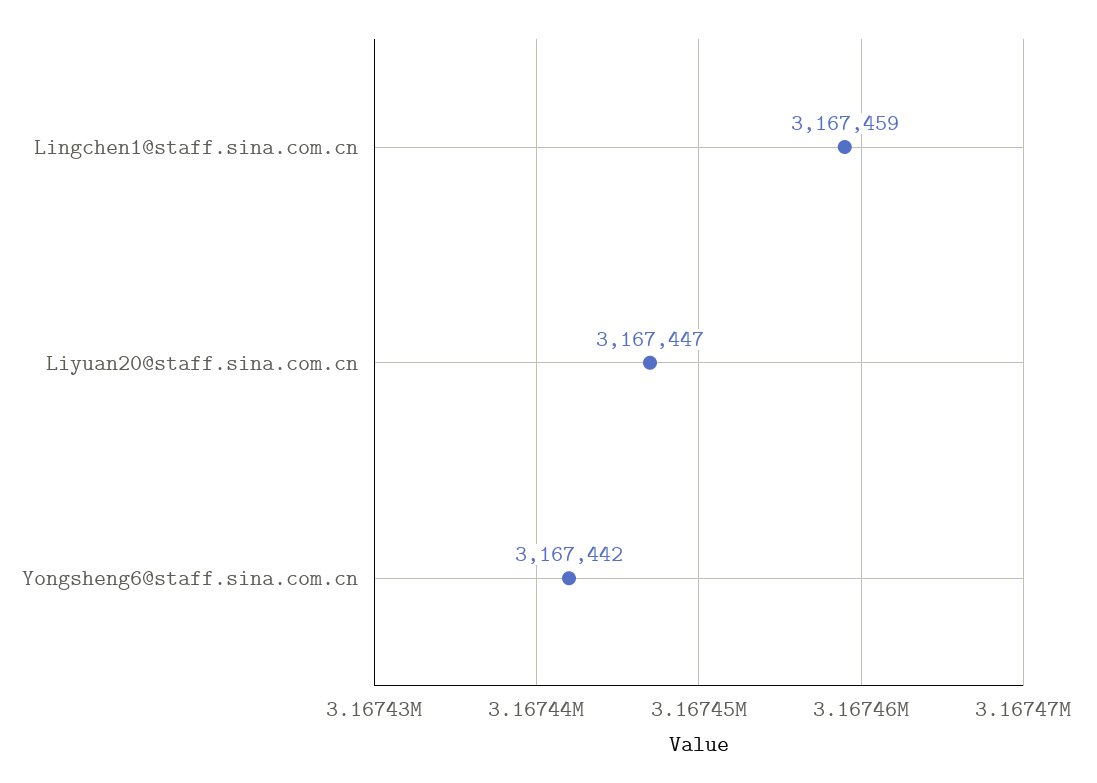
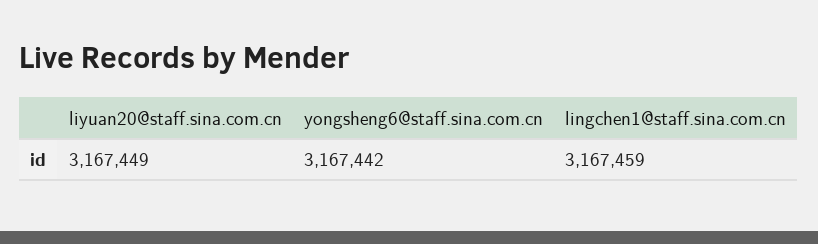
  {
    "Lingchen1@staff.sina.com.cn": 3167459,
-   "Liyuan20@staff.sina.com.cn": 3167447,
+   "Liyuan20@staff.sina.com.cn": 3167449,
    "Yongsheng6@staff.sina.com.cn": 3167442
  }

